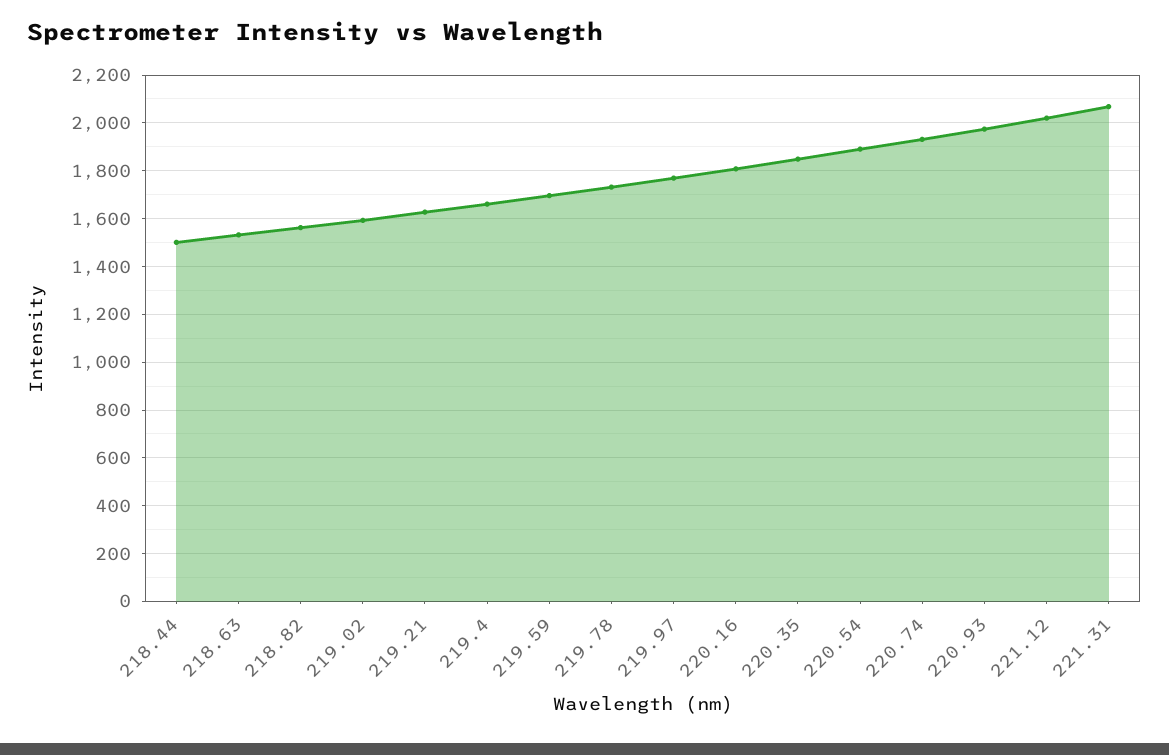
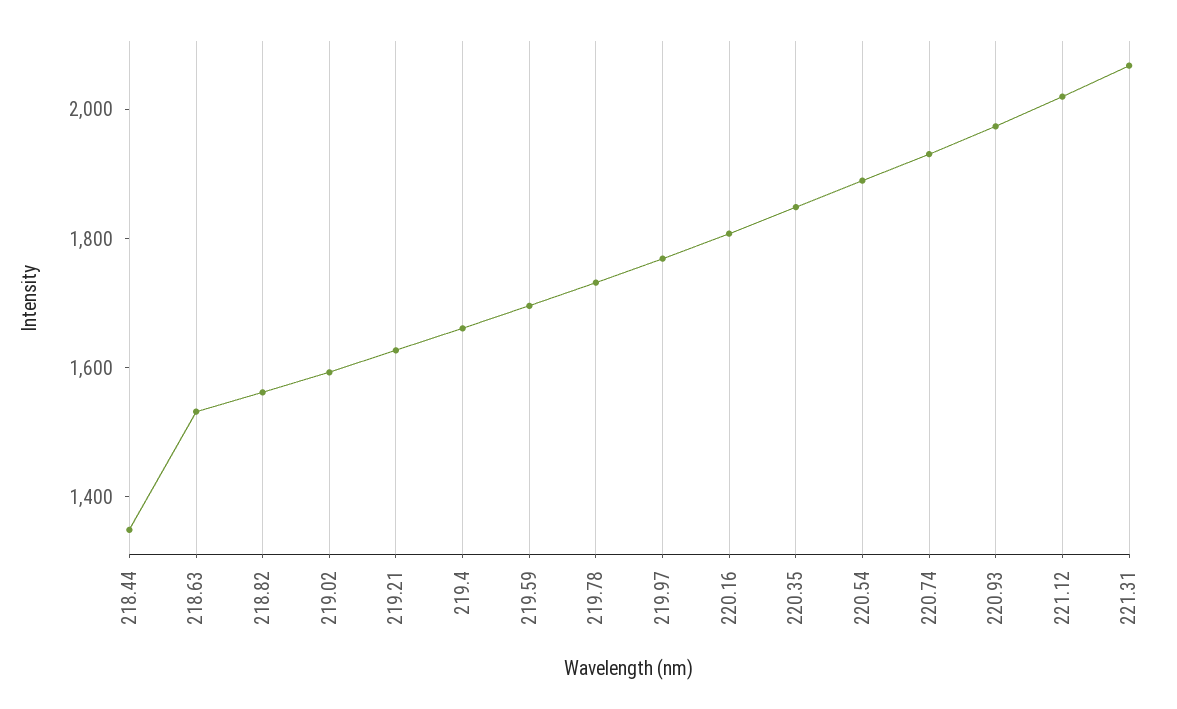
  {
-   "218.44": 1500,
+   "218.44": 1350,
    "218.63": 1550,
    "218.82": 1550,
    "219.02": 1600,
    "219.21": 1650,
    "219.4": 1650,
    "219.59": 1700,
    "219.78": 1750,
    "219.97": 1750,
    "220.16": 1800,
    "220.35": 1850,
    "220.54": 1900,
    "220.74": 1950,
    "220.93": 1950,
    "221.12": 2000,
    "221.31": 2050
  }

